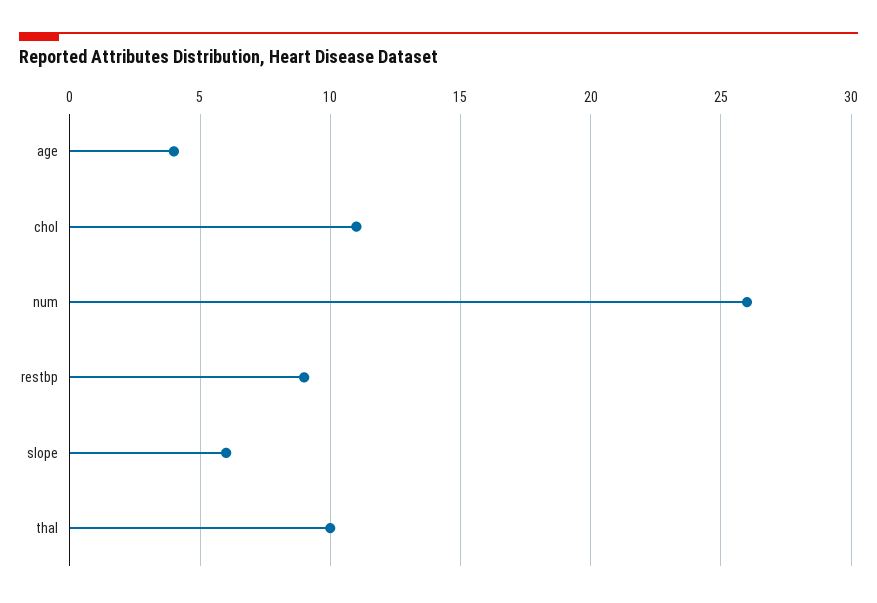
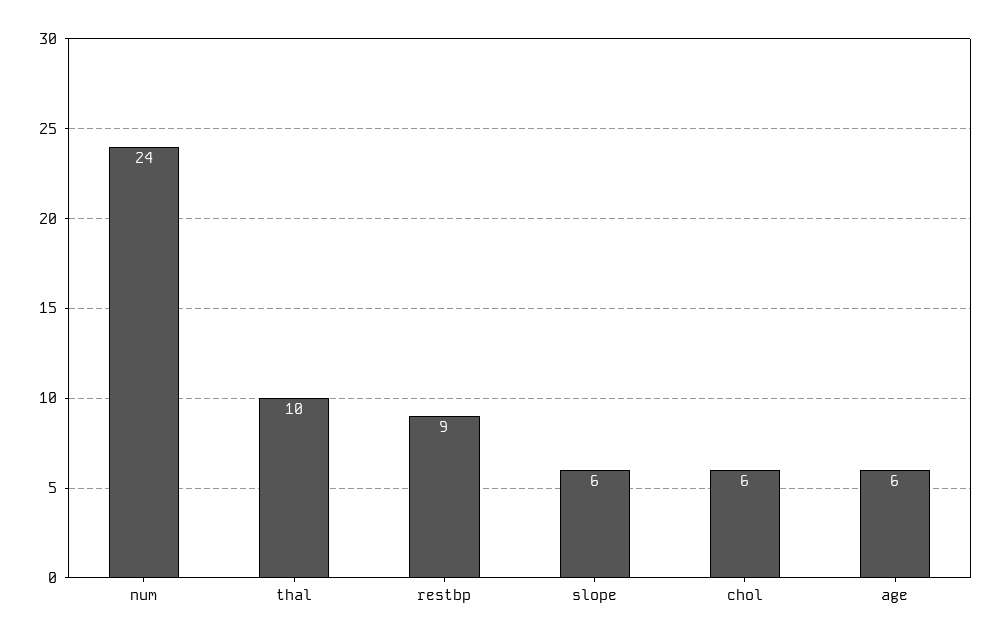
  {
-   "age": 4,
+   "age": 6,
-   "chol": 11,
+   "chol": 6,
-   "num": 26,
+   "num": 24,
    "restbp": 9,
    "slope": 6,
    "thal": 10
  }

